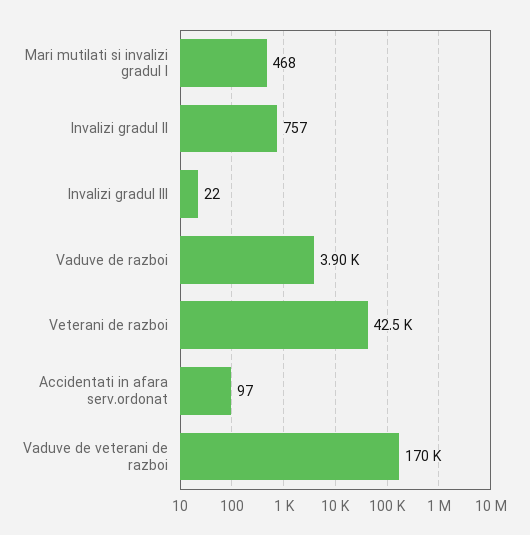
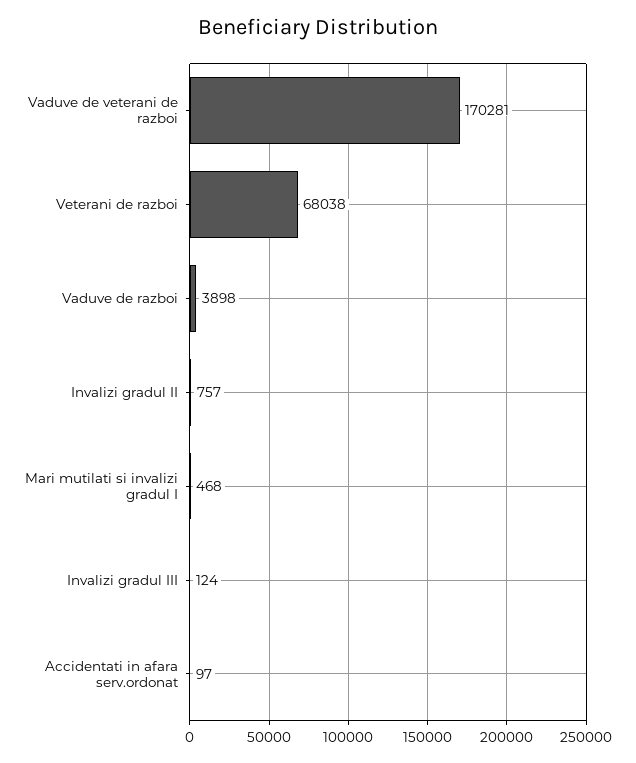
  {
    "Mari mutilati si invalizi gradul I": 468,
    "Invalizi gradul II": 757,
-   "Invalizi gradul III": 22,
+   "Invalizi gradul III": 124,
    "Vaduve de razboi": 3898,
-   "Veterani de razboi": 42500,
+   "Veterani de razboi": 68038,
    "Accidentati in afara serv.ordonat": 97,
    "Vaduve de veterani de razboi": 170281
  }

